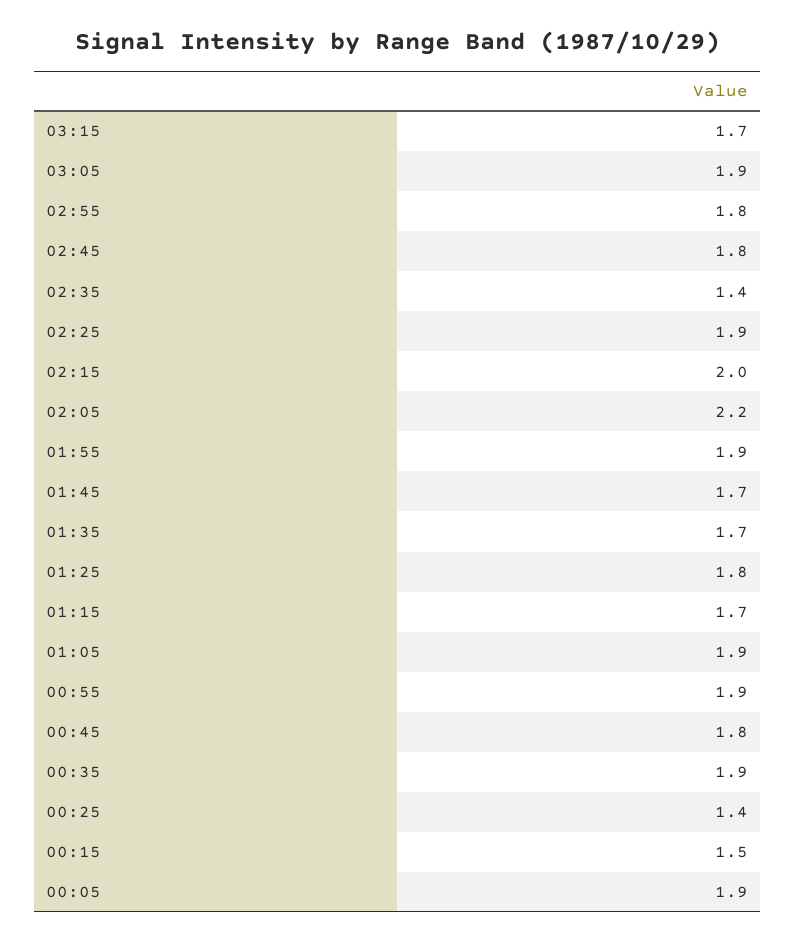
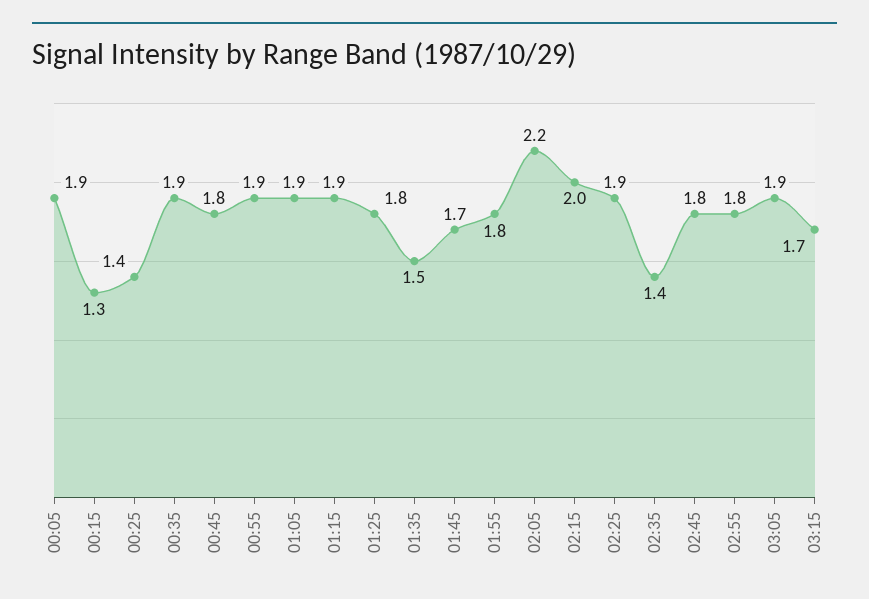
  {
    "03:15": 1.7,
    "03:05": 1.9,
    "02:55": 1.8,
    "02:45": 1.8,
    "02:35": 1.4,
    "02:25": 1.9,
    "02:15": 2,
    "02:05": 2.2,
-   "01:55": 1.9,
+   "01:55": 1.8,
    "01:45": 1.7,
-   "01:35": 1.7,
+   "01:35": 1.5,
    "01:25": 1.8,
-   "01:15": 1.7,
+   "01:15": 1.9,
    "01:05": 1.9,
    "00:55": 1.9,
    "00:45": 1.8,
    "00:35": 1.9,
    "00:25": 1.4,
-   "00:15": 1.5,
+   "00:15": 1.3,
    "00:05": 1.9
  }

